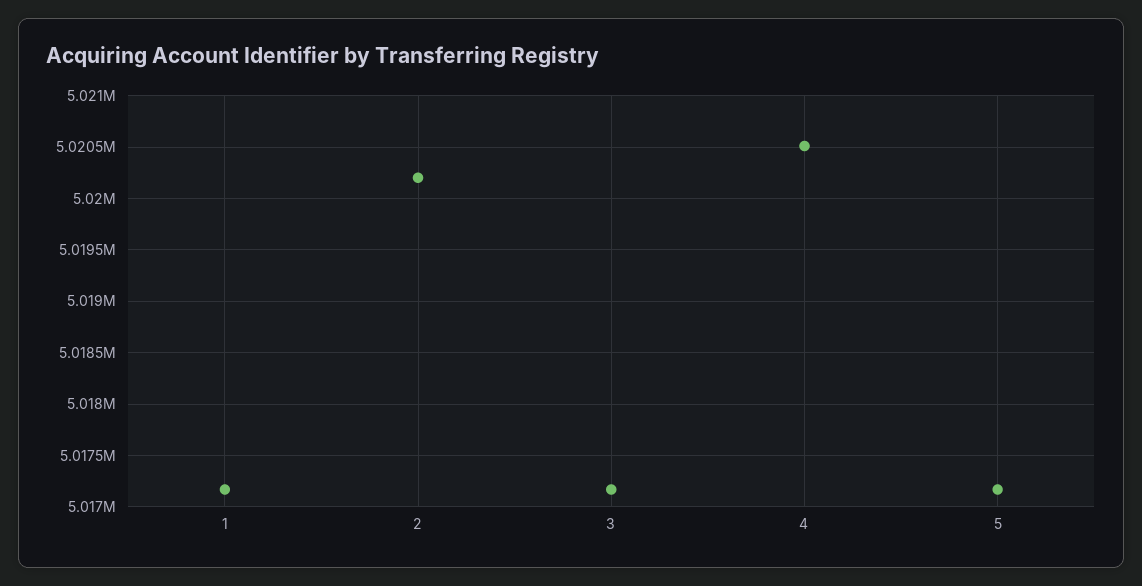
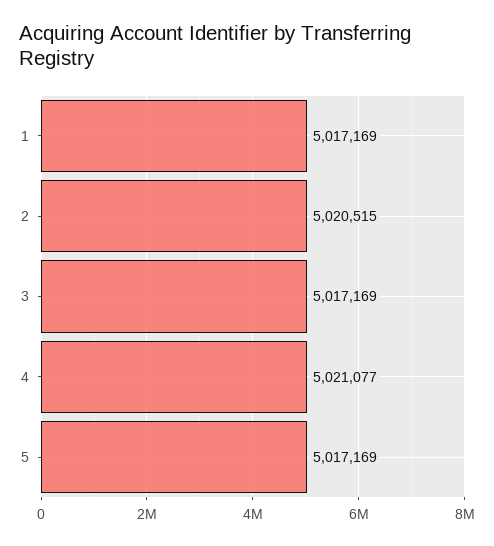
  {
    "1": 5017169,
-   "2": 5020200,
+   "2": 5020515,
    "3": 5017169,
-   "4": 5020500,
+   "4": 5021077,
    "5": 5017169
  }

